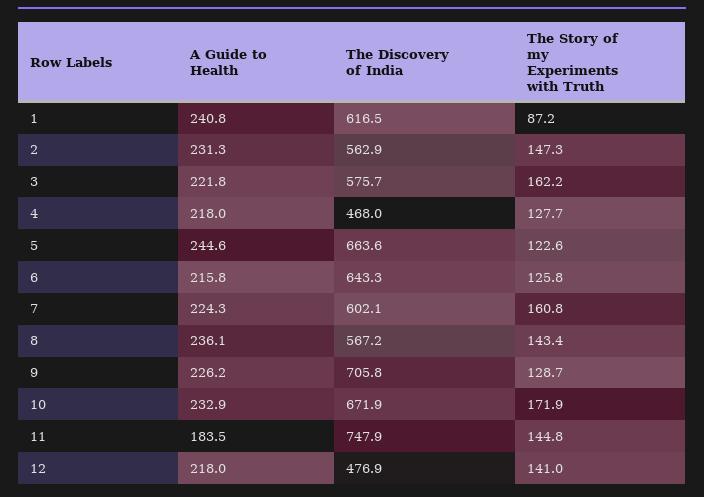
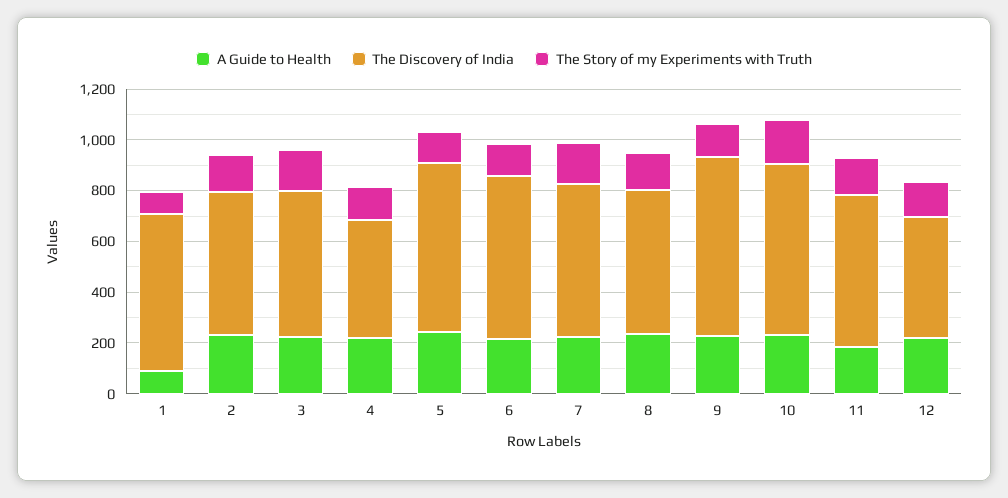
  {
    "A Guide to Health": {
-     "1": 240.8,
+     "1": 100,
      "2": 231.3,
      "3": 221.8,
      "4": 218,
      "5": 244.6,
      "6": 215.8,
      "7": 224.3,
      "8": 236.1,
      "9": 226.2,
      "10": 232.9,
      "11": 183.5,
      "12": 218
    },
    "The Discovery of India": {
      "1": 616.5,
      "2": 562.9,
      "3": 575.7,
      "4": 468,
      "5": 663.6,
      "6": 643.3,
      "7": 602.1,
      "8": 567.2,
      "9": 705.8,
      "10": 671.9,
-     "11": 747.9,
+     "11": 600,
      "12": 476.9
    },
    "The Story of my Experiments with Truth": {
      "1": 87.2,
      "2": 147.3,
      "3": 162.2,
      "4": 127.7,
      "5": 122.6,
      "6": 125.8,
      "7": 160.8,
      "8": 143.4,
      "9": 128.7,
      "10": 171.9,
      "11": 144.8,
      "12": 141
    }
  }

